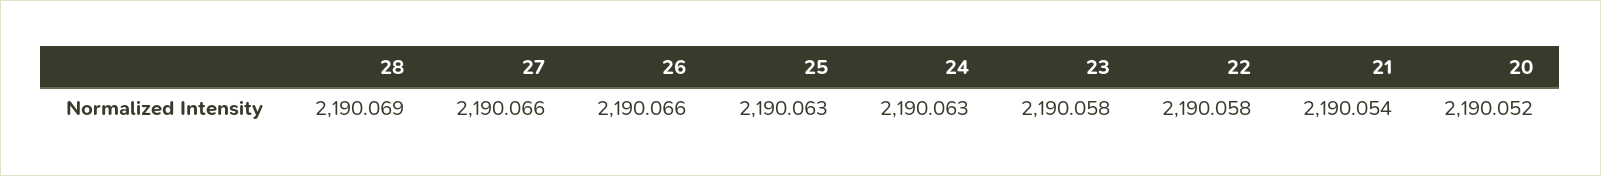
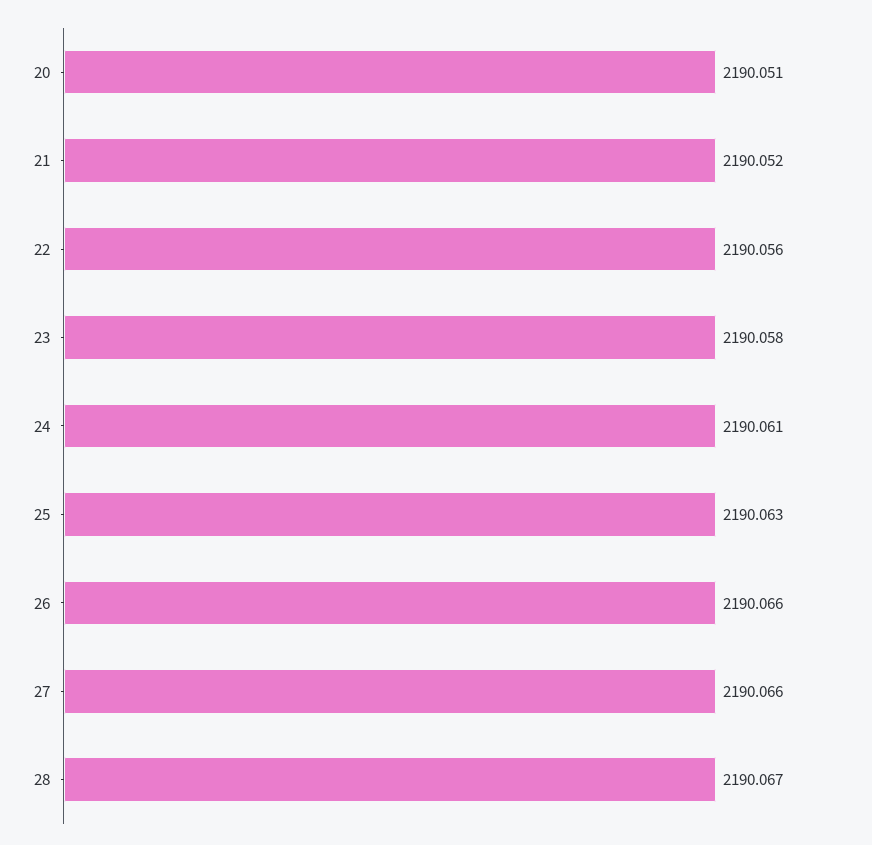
  {
-   "28": 2190.069,
+   "28": 2190.067,
    "27": 2190.066,
    "26": 2190.066,
    "25": 2190.063,
-   "24": 2190.063,
+   "24": 2190.061,
    "23": 2190.058,
-   "22": 2190.058,
+   "22": 2190.056,
-   "21": 2190.054,
+   "21": 2190.052,
-   "20": 2190.052
+   "20": 2190.051
  }

